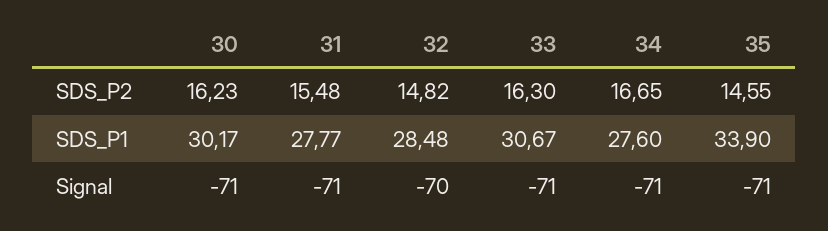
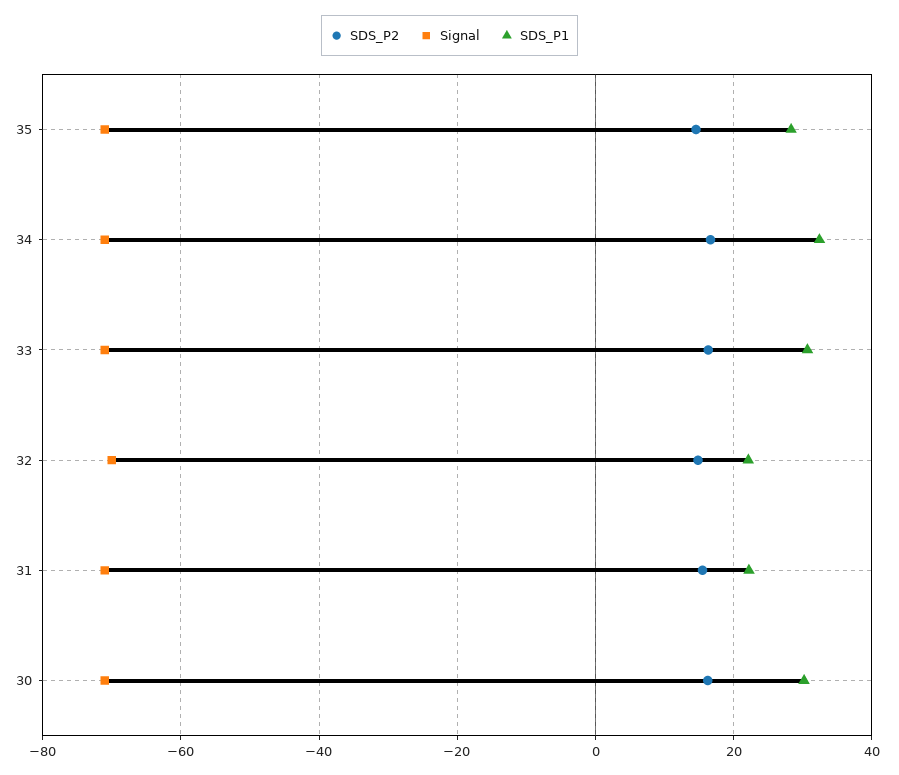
  {
    "SDS_P2": {
      "30": 16.23,
      "31": 15.48,
      "32": 14.82,
      "33": 16.3,
      "34": 16.65,
      "35": 14.55
    },
    "SDS_P1": {
      "30": 30.17,
-     "31": 27.77,
+     "31": 22,
-     "32": 28.48,
+     "32": 22,
      "33": 30.67,
-     "34": 27.6,
+     "34": 32,
-     "35": 33.9
+     "35": 28
    },
    "Signal": {
      "30": -71,
      "31": -71,
      "32": -70,
      "33": -71,
      "34": -71,
      "35": -71
    }
  }

